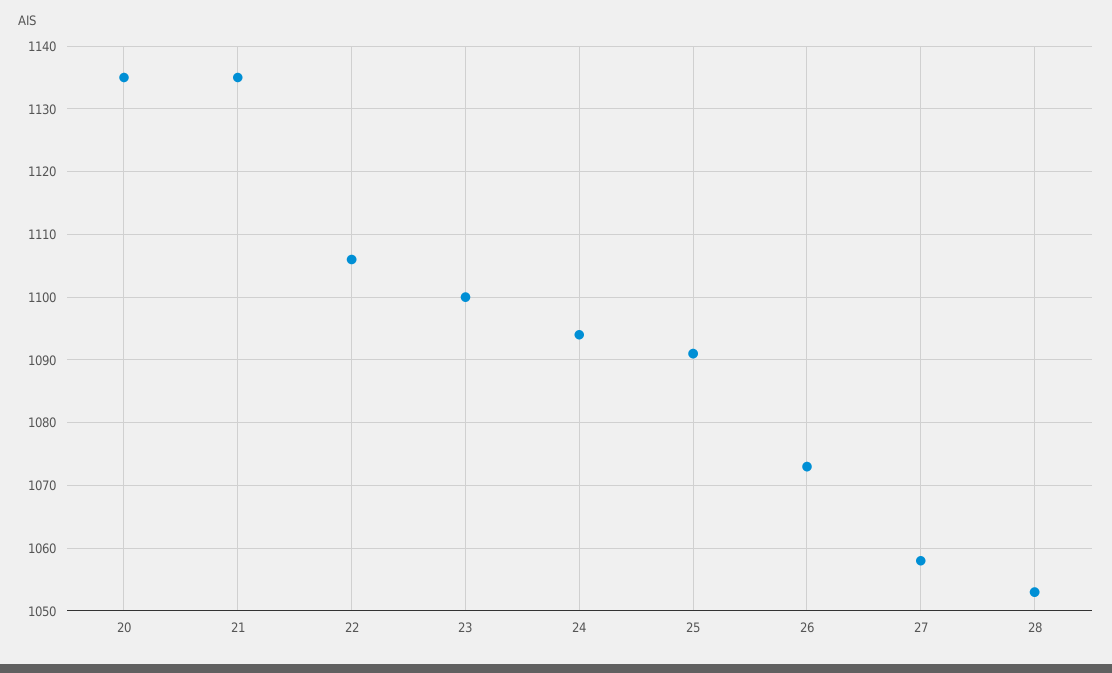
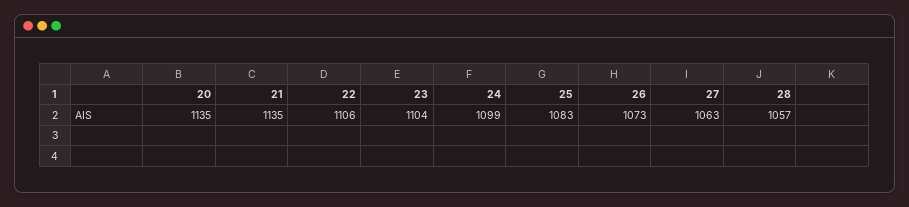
  {
    "20": 1135,
    "21": 1135,
    "22": 1106,
-   "23": 1100,
+   "23": 1104,
-   "24": 1094,
+   "24": 1099,
-   "25": 1091,
+   "25": 1083,
    "26": 1073,
-   "27": 1058,
+   "27": 1063,
-   "28": 1053
+   "28": 1057
  }

